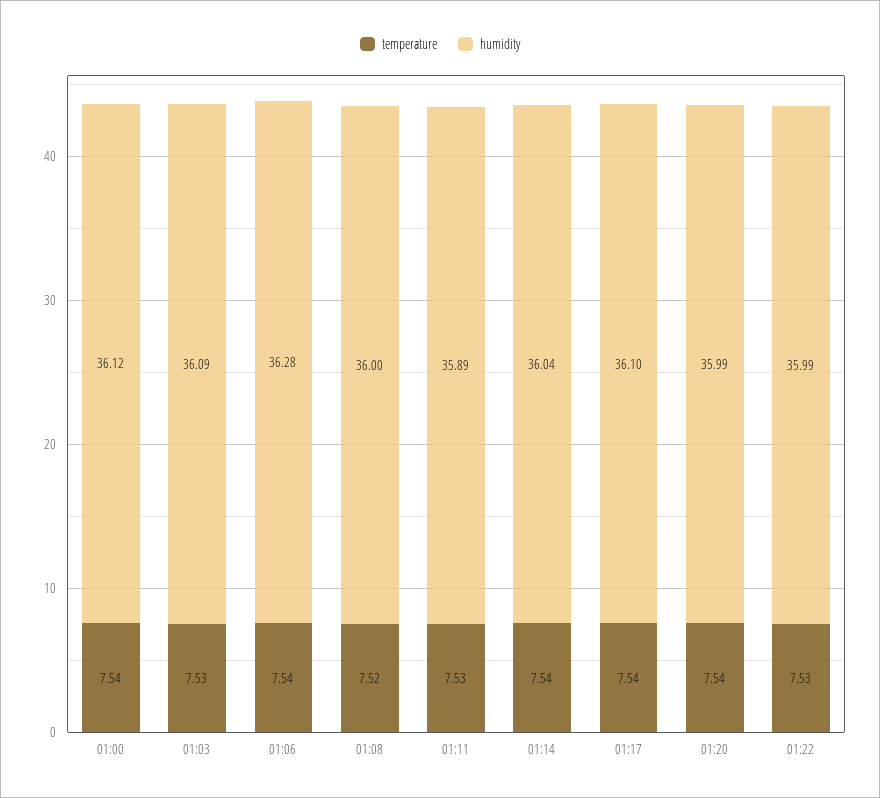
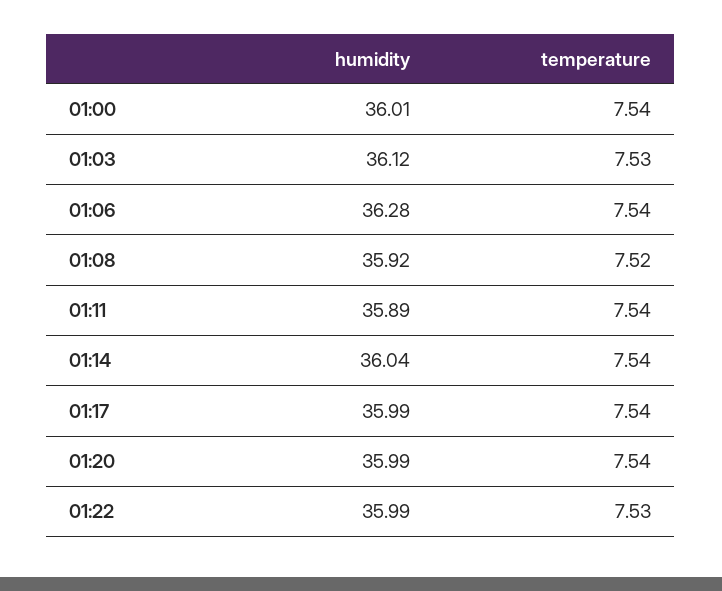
  {
    "temperature": {
      "01:00": 7.54,
      "01:03": 7.53,
      "01:06": 7.54,
      "01:08": 7.52,
-     "01:11": 7.53,
+     "01:11": 7.54,
      "01:14": 7.54,
      "01:17": 7.54,
      "01:20": 7.54,
      "01:22": 7.53
    },
    "humidity": {
-     "01:00": 36.12,
+     "01:00": 36.01,
-     "01:03": 36.09,
+     "01:03": 36.12,
      "01:06": 36.28,
-     "01:08": 36,
+     "01:08": 35.92,
      "01:11": 35.89,
      "01:14": 36.04,
-     "01:17": 36.1,
+     "01:17": 35.99,
      "01:20": 35.99,
      "01:22": 35.99
    }
  }

